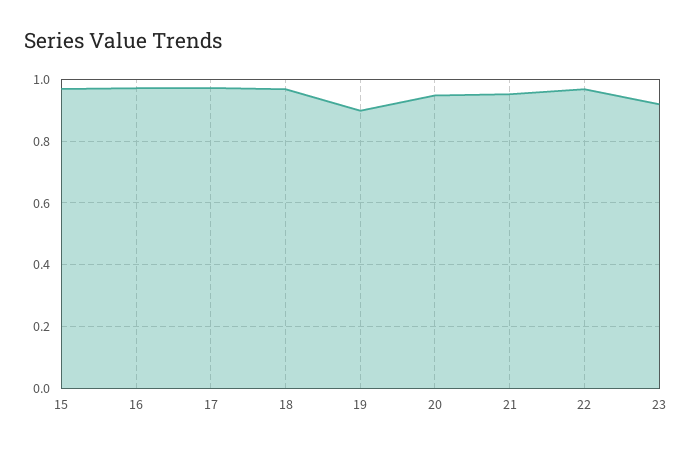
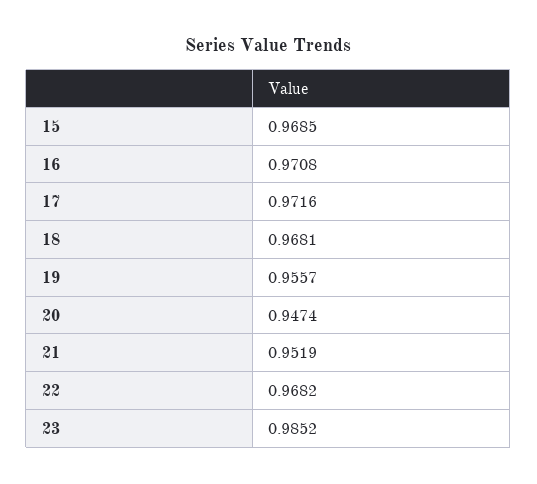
  {
    "15": 0.9685,
    "16": 0.9708,
    "17": 0.9716,
    "18": 0.9681,
-   "19": 0.9,
+   "19": 0.9557,
    "20": 0.9474,
    "21": 0.9519,
    "22": 0.9682,
-   "23": 0.92
+   "23": 0.9852
  }

